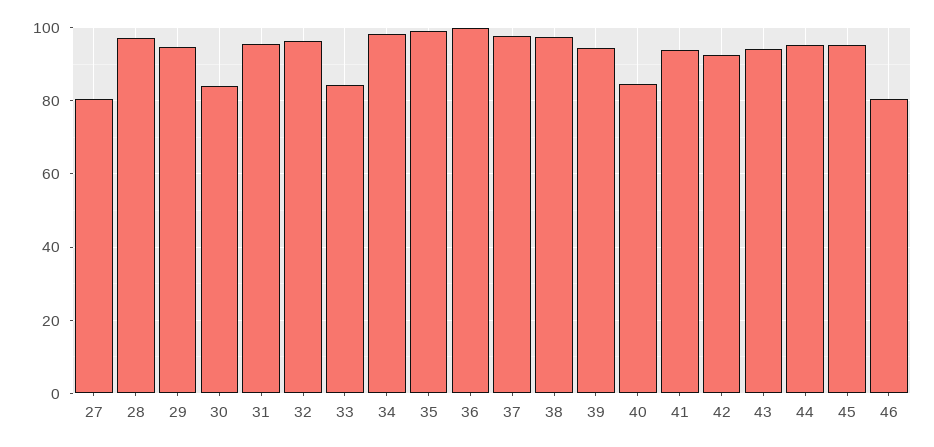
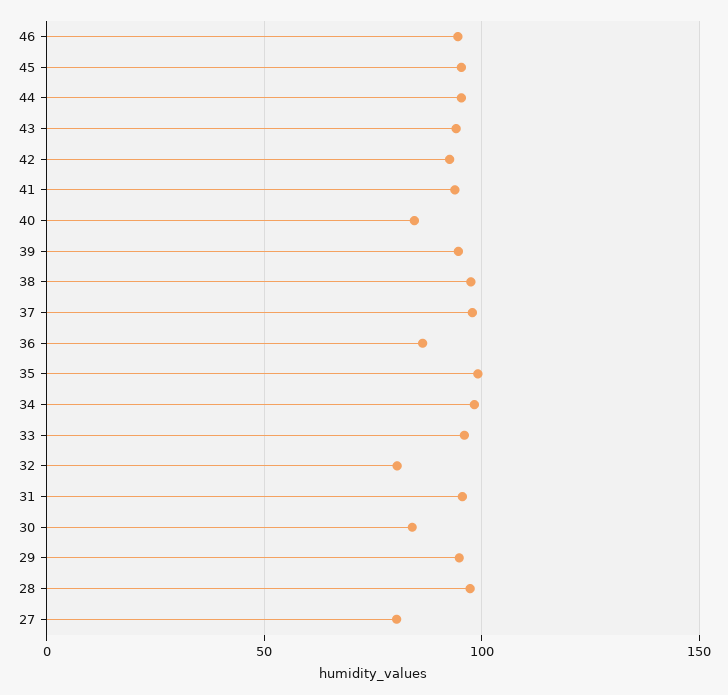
  {
    "27": 80,
    "28": 98,
    "29": 94,
    "30": 84,
    "31": 96,
-   "32": 96,
+   "32": 80,
-   "33": 84,
+   "33": 95,
    "34": 98,
    "35": 100,
-   "36": 100,
+   "36": 85,
    "37": 98,
    "38": 98,
    "39": 94,
    "40": 84,
    "41": 94,
    "42": 92,
    "43": 94,
    "44": 96,
    "45": 96,
-   "46": 80
+   "46": 95
  }

